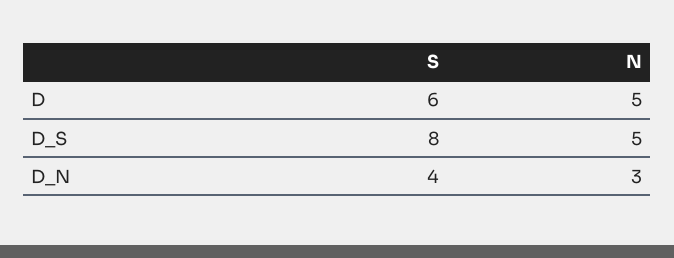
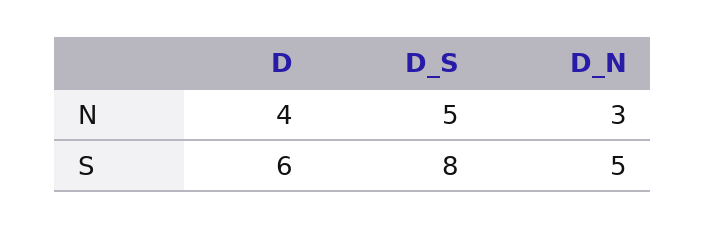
  {
    "S": {
      "D": 6,
      "D_S": 8,
-     "D_N": 4
+     "D_N": 5
    },
    "N": {
-     "D": 5,
+     "D": 4,
      "D_S": 5,
      "D_N": 3
    }
  }

